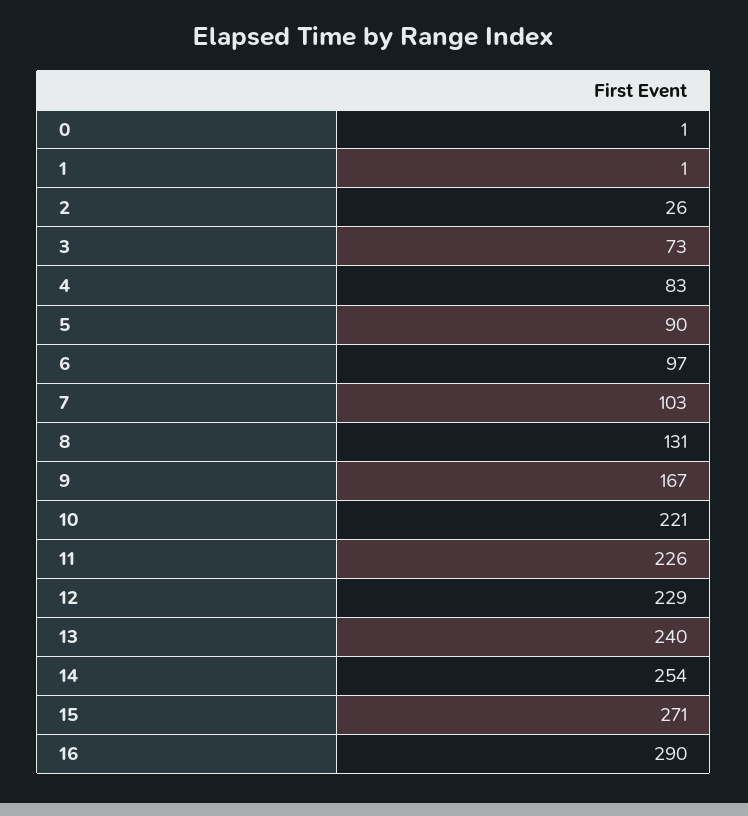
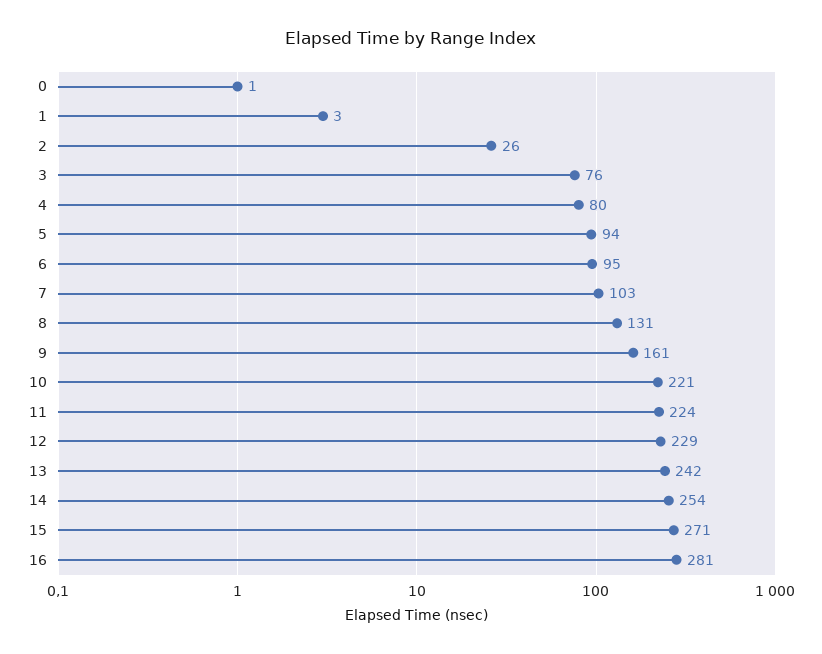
  {
    "0": 1,
-   "1": 1,
+   "1": 3,
    "2": 26,
-   "3": 73,
+   "3": 76,
-   "4": 83,
+   "4": 80,
-   "5": 90,
+   "5": 94,
-   "6": 97,
+   "6": 95,
    "7": 103,
    "8": 131,
-   "9": 167,
+   "9": 161,
    "10": 221,
-   "11": 226,
+   "11": 224,
    "12": 229,
-   "13": 240,
+   "13": 242,
    "14": 254,
    "15": 271,
-   "16": 290
+   "16": 281
  }

